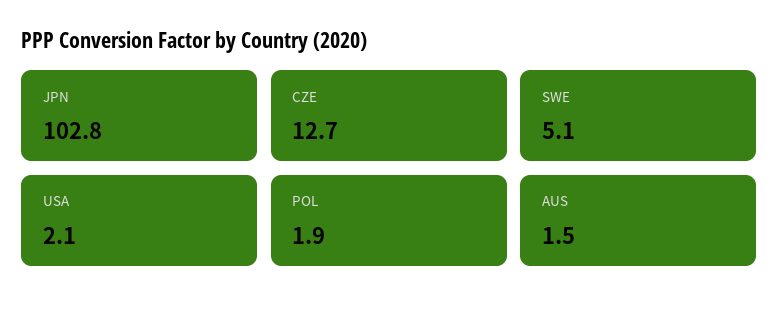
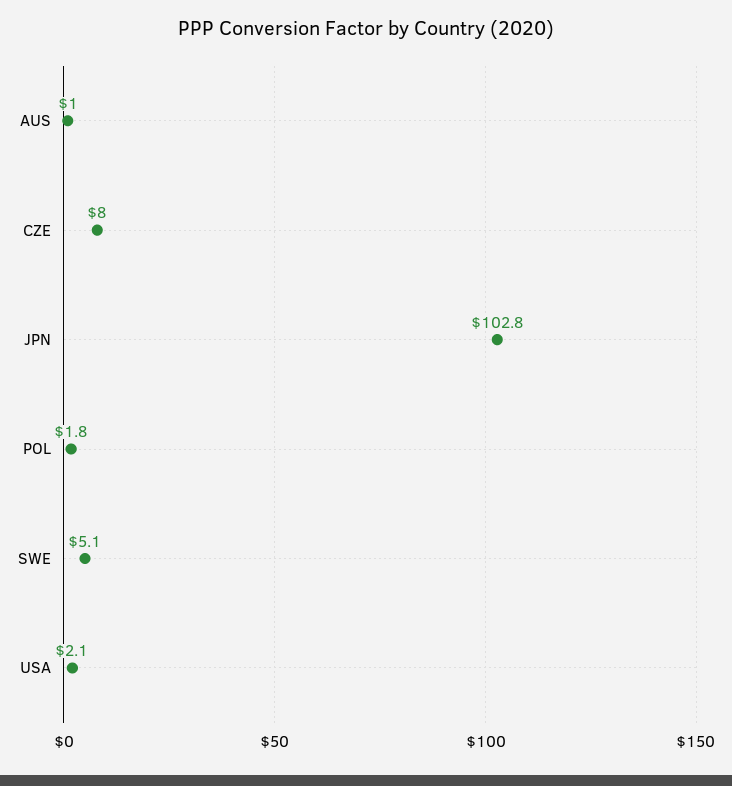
  {
    "JPN": 102.8,
-   "CZE": 12.7,
+   "CZE": 8,
    "SWE": 5.1,
    "USA": 2.1,
-   "POL": 1.9,
+   "POL": 1.8,
-   "AUS": 1.5
+   "AUS": 1
  }

